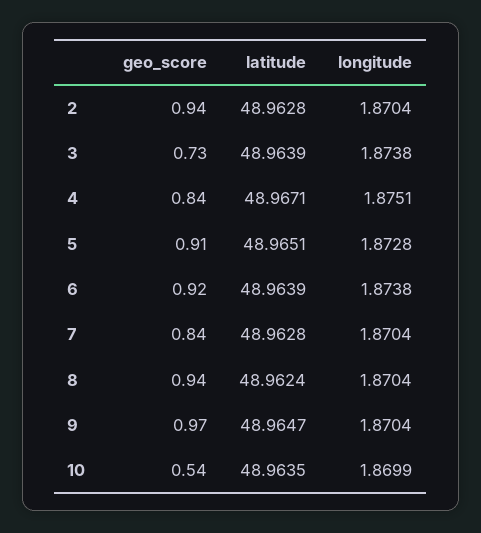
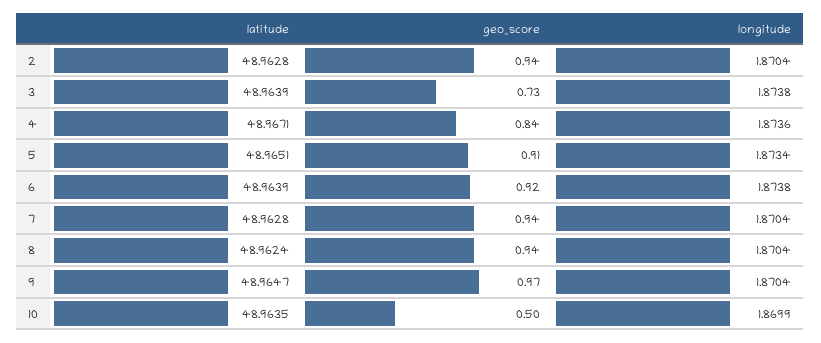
  {
    "geo_score": {
      "2": 0.94,
      "3": 0.73,
      "4": 0.84,
      "5": 0.91,
      "6": 0.92,
-     "7": 0.84,
+     "7": 0.94,
      "8": 0.94,
      "9": 0.97,
-     "10": 0.54
+     "10": 0.5
    },
    "latitude": {
      "2": 48.9628,
      "3": 48.9639,
      "4": 48.9671,
      "5": 48.9651,
      "6": 48.9639,
      "7": 48.9628,
      "8": 48.9624,
      "9": 48.9647,
      "10": 48.9635
    },
    "longitude": {
      "2": 1.8704,
      "3": 1.8738,
-     "4": 1.8751,
+     "4": 1.8736,
-     "5": 1.8728,
+     "5": 1.8734,
      "6": 1.8738,
      "7": 1.8704,
      "8": 1.8704,
      "9": 1.8704,
      "10": 1.8699
    }
  }

